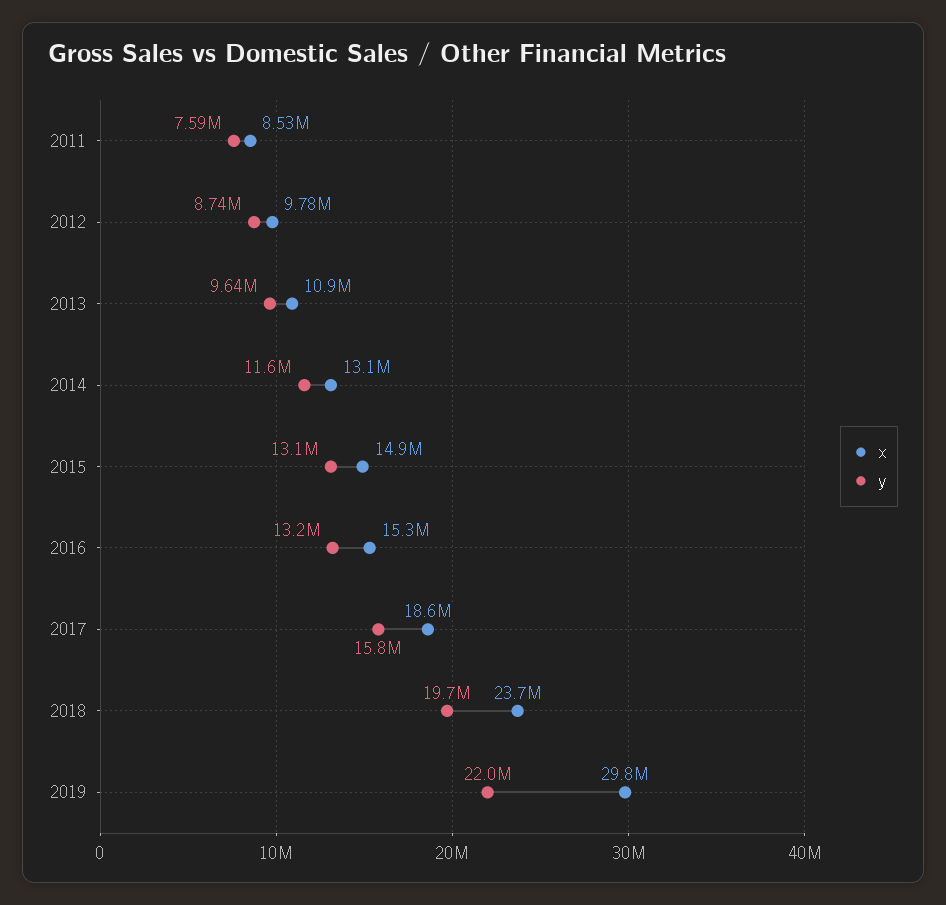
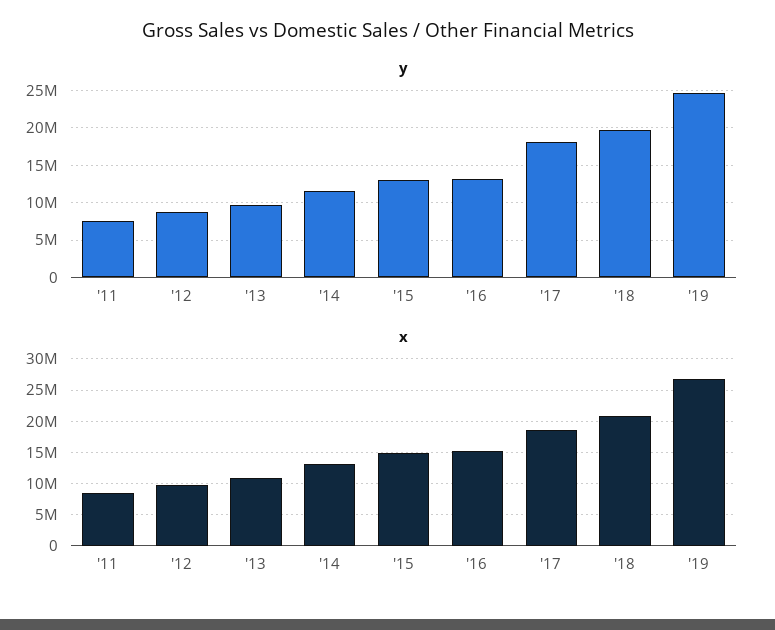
  {
    "x": {
      "2011": 8530000,
      "2012": 9780000,
      "2013": 10900000,
      "2014": 13100000,
      "2015": 14900000,
      "2016": 15300000,
      "2017": 18600000,
-     "2018": 23700000,
+     "2018": 21000000,
-     "2019": 29800000
+     "2019": 27000000
    },
    "y": {
      "2011": 7590000,
      "2012": 8740000,
      "2013": 9640000,
      "2014": 11600000,
      "2015": 13100000,
      "2016": 13200000,
-     "2017": 15800000,
+     "2017": 18000000,
      "2018": 19700000,
-     "2019": 22000000
+     "2019": 25000000
    }
  }

